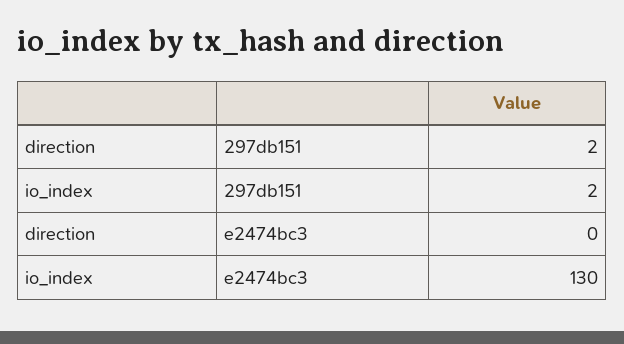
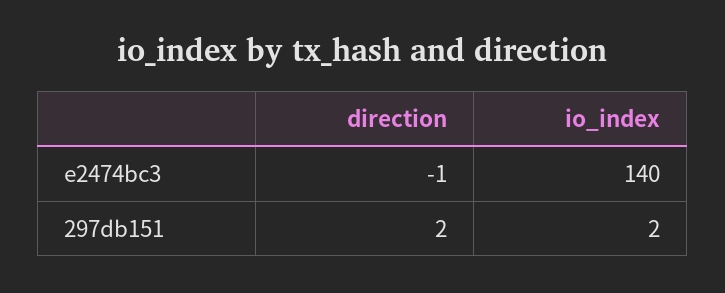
  {
    "direction": {
      "297db151": 2,
-     "e2474bc3": 0
+     "e2474bc3": -1
    },
    "io_index": {
      "297db151": 2,
-     "e2474bc3": 130
+     "e2474bc3": 140
    }
  }

